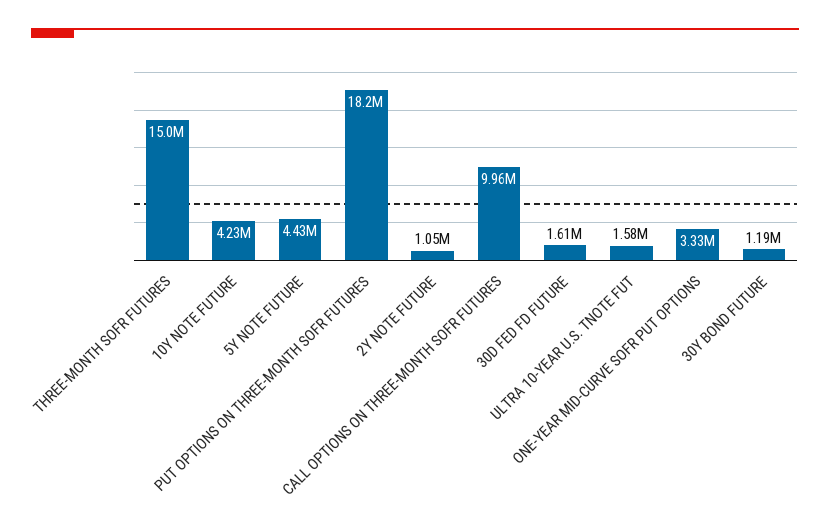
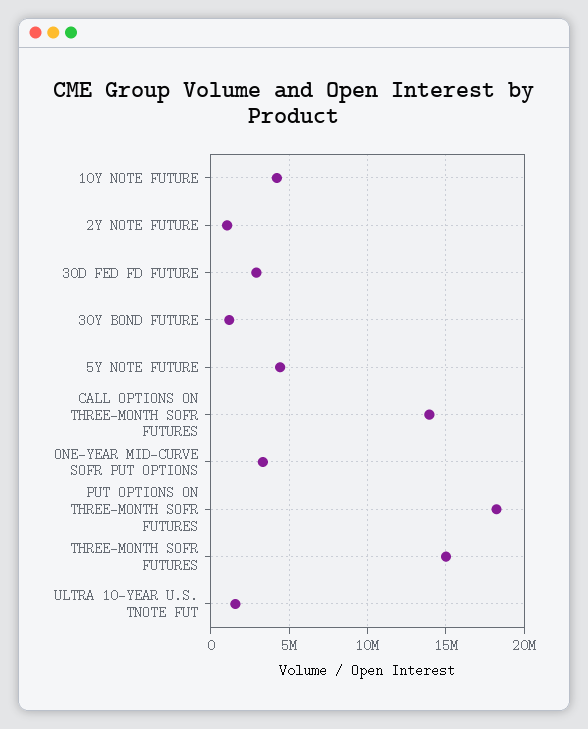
  {
    "THREE-MONTH SOFR FUTURES": 15000000,
    "10Y NOTE FUTURE": 4230000,
    "5Y NOTE FUTURE": 4430000,
    "PUT OPTIONS ON THREE-MONTH SOFR FUTURES": 18200000,
    "2Y NOTE FUTURE": 1050000,
-   "CALL OPTIONS ON THREE-MONTH SOFR FUTURES": 9960000,
+   "CALL OPTIONS ON THREE-MONTH SOFR FUTURES": 14000000,
-   "30D FED FD FUTURE": 1610000,
+   "30D FED FD FUTURE": 3000000,
    "ULTRA 10-YEAR U.S. TNOTE FUT": 1580000,
    "ONE-YEAR MID-CURVE SOFR PUT OPTIONS": 3330000,
    "30Y BOND FUTURE": 1190000
  }

